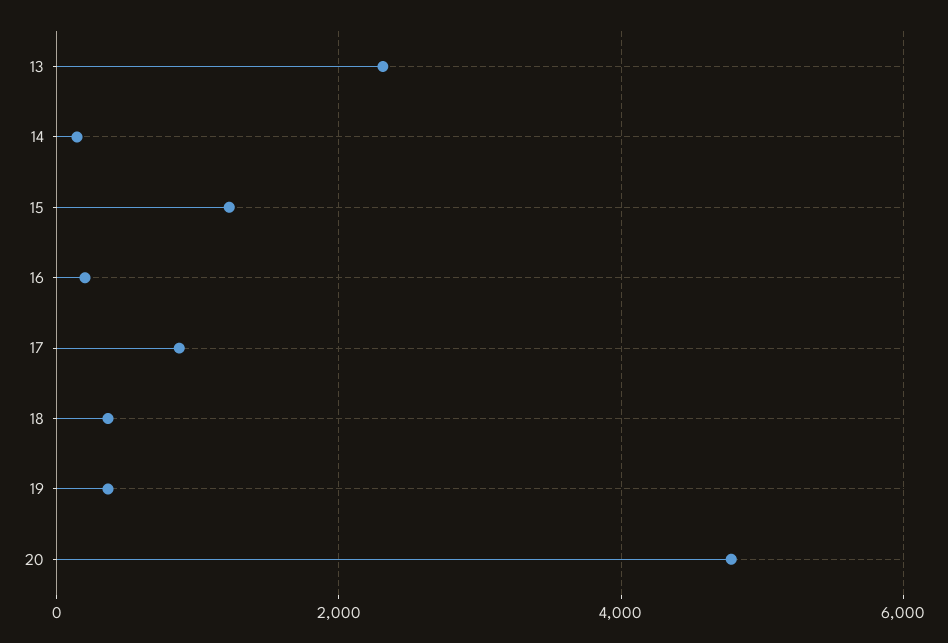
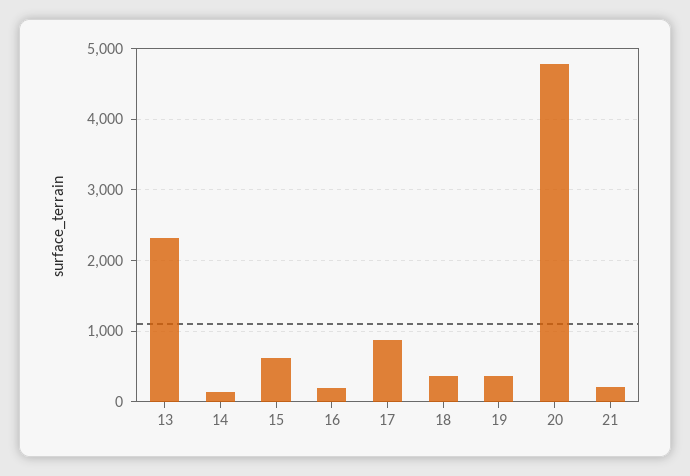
  {
    "13": 2300,
    "14": 100,
-   "15": 1200,
+   "15": 600,
    "16": 200,
    "17": 900,
    "18": 400,
    "19": 400,
-   "20": 4800
+   "20": 4800,
+   "21": 200
  }

